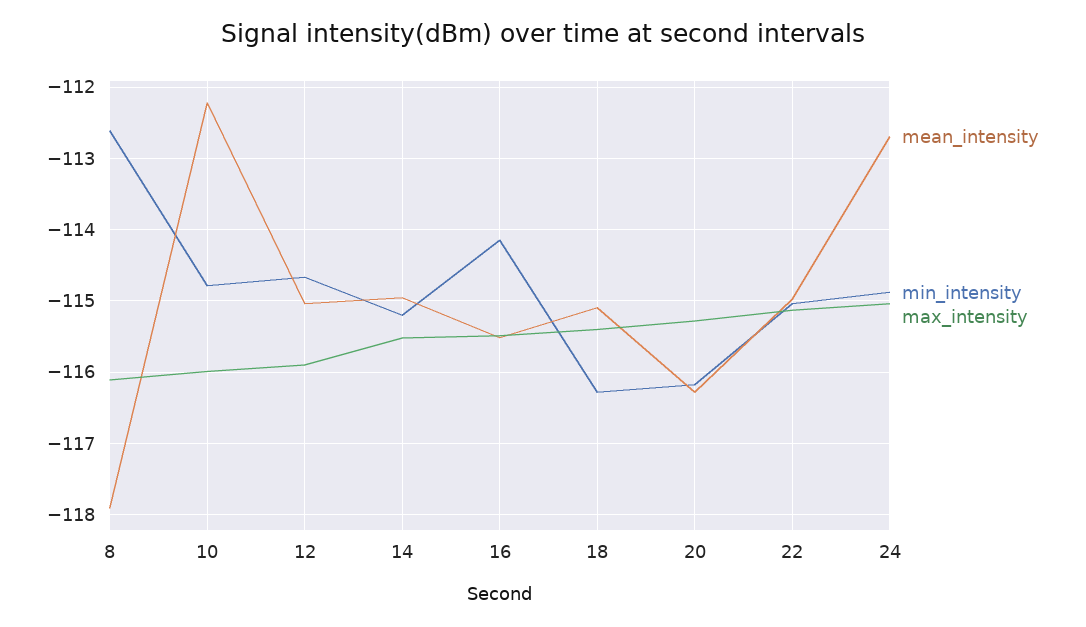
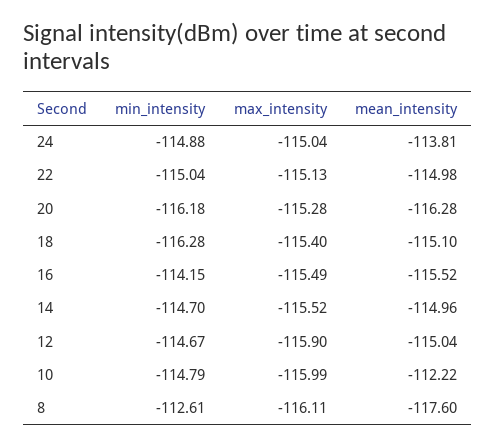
  {
    "mean_intensity": {
-     "8": -117.9,
+     "8": -117.6,
      "10": -112.22,
      "12": -115.04,
      "14": -114.96,
      "16": -115.52,
      "18": -115.1,
      "20": -116.28,
      "22": -114.98,
-     "24": -112.7
+     "24": -113.81
    },
    "min_intensity": {
      "8": -112.61,
      "10": -114.79,
      "12": -114.67,
-     "14": -115.2,
+     "14": -114.7,
      "16": -114.15,
      "18": -116.28,
      "20": -116.18,
      "22": -115.04,
      "24": -114.88
    },
    "max_intensity": {
      "8": -116.11,
      "10": -115.99,
      "12": -115.9,
      "14": -115.52,
      "16": -115.49,
      "18": -115.4,
      "20": -115.28,
      "22": -115.13,
      "24": -115.04
    }
  }

